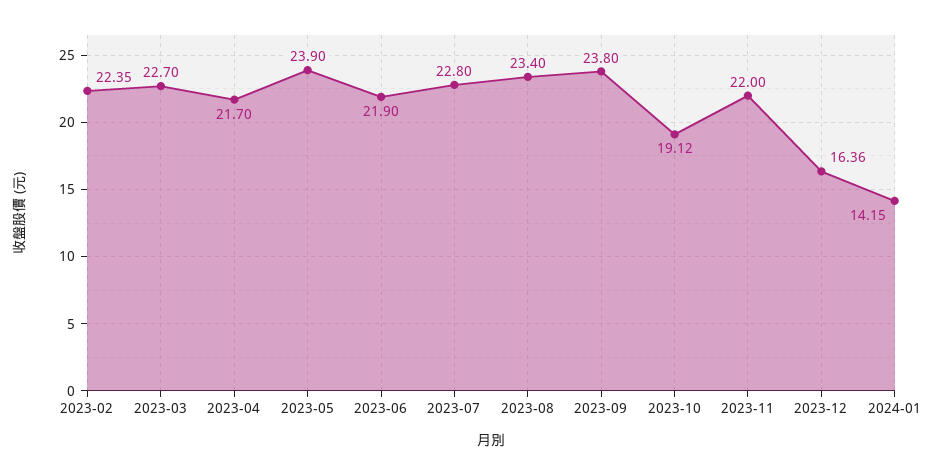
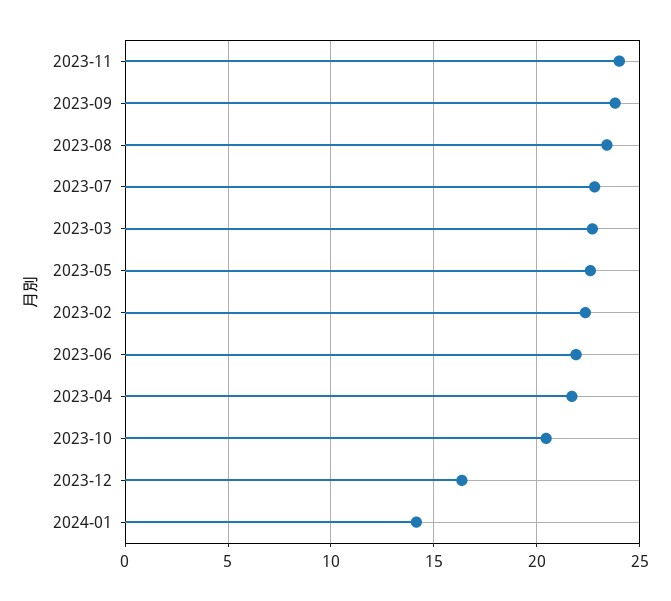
  {
    "2023-02": 22.35,
    "2023-03": 22.7,
    "2023-04": 21.7,
-   "2023-05": 23.9,
+   "2023-05": 22.5,
    "2023-06": 21.9,
    "2023-07": 22.8,
    "2023-08": 23.4,
    "2023-09": 23.8,
-   "2023-10": 19.12,
+   "2023-10": 20.5,
-   "2023-11": 22,
+   "2023-11": 24,
    "2023-12": 16.36,
    "2024-01": 14.15
  }

